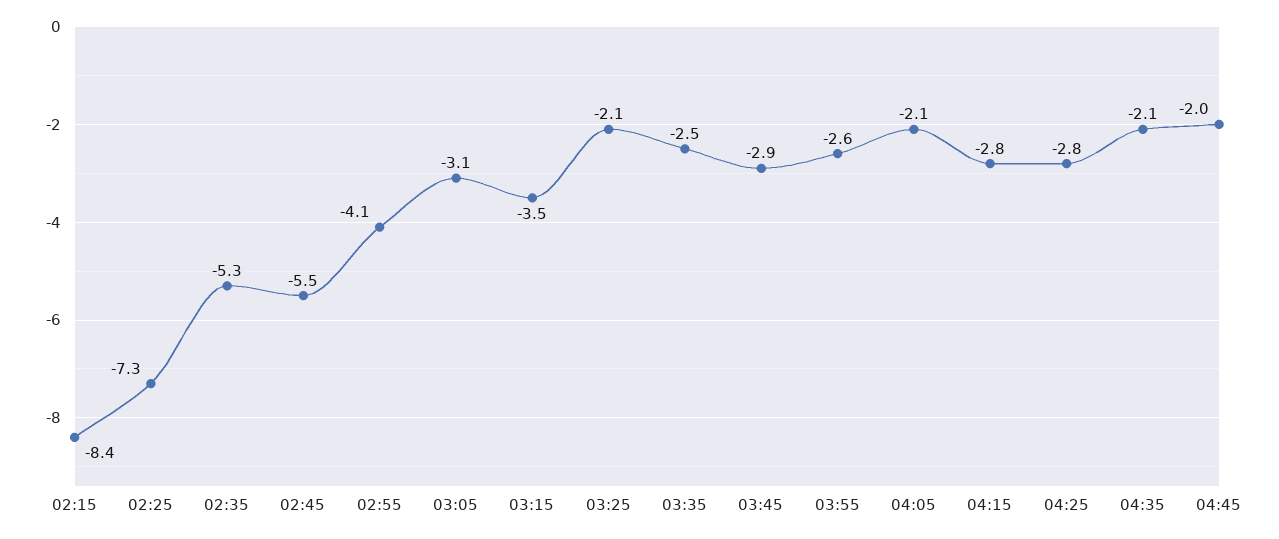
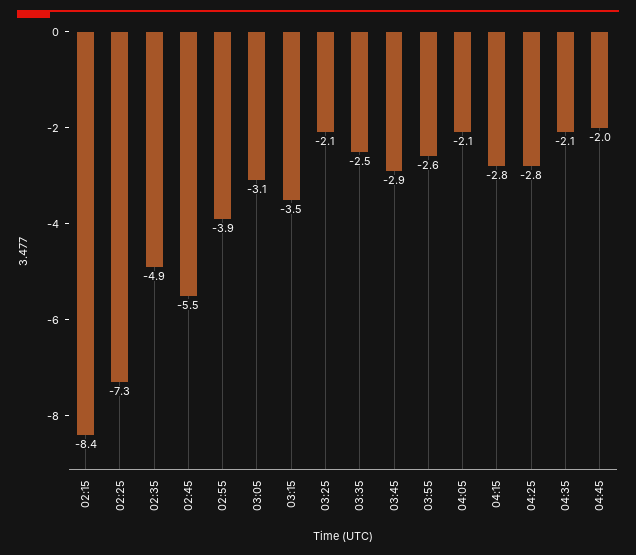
  {
    "02:15": -8.4,
    "02:25": -7.3,
-   "02:35": -5.3,
+   "02:35": -4.9,
    "02:45": -5.5,
-   "02:55": -4.1,
+   "02:55": -3.9,
    "03:05": -3.1,
    "03:15": -3.5,
    "03:25": -2.1,
    "03:35": -2.5,
    "03:45": -2.9,
    "03:55": -2.6,
    "04:05": -2.1,
    "04:15": -2.8,
    "04:25": -2.8,
    "04:35": -2.1,
    "04:45": -2
  }

